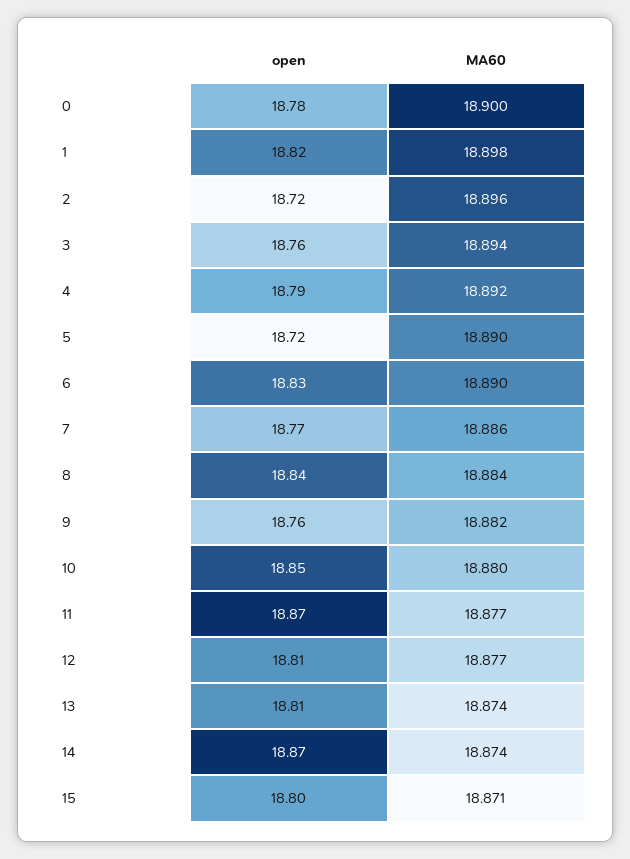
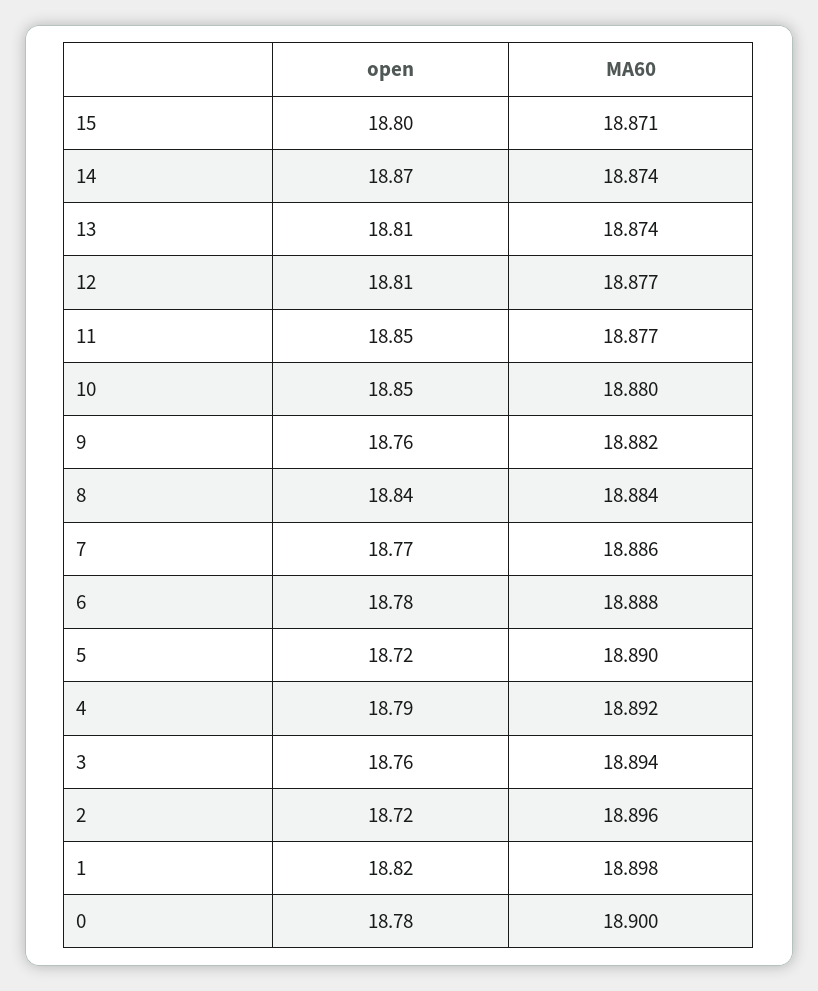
  {
    "open": {
      "0": 18.78,
      "1": 18.82,
      "2": 18.72,
      "3": 18.76,
      "4": 18.79,
      "5": 18.72,
-     "6": 18.83,
+     "6": 18.78,
      "7": 18.77,
      "8": 18.84,
      "9": 18.76,
      "10": 18.85,
-     "11": 18.87,
+     "11": 18.85,
      "12": 18.81,
      "13": 18.81,
      "14": 18.87,
      "15": 18.8
    },
    "MA60": {
      "0": 18.9,
      "1": 18.898,
      "2": 18.896,
      "3": 18.894,
      "4": 18.892,
      "5": 18.89,
-     "6": 18.89,
+     "6": 18.888,
      "7": 18.886,
      "8": 18.884,
      "9": 18.882,
      "10": 18.88,
      "11": 18.877,
      "12": 18.877,
      "13": 18.874,
      "14": 18.874,
      "15": 18.871
    }
  }

